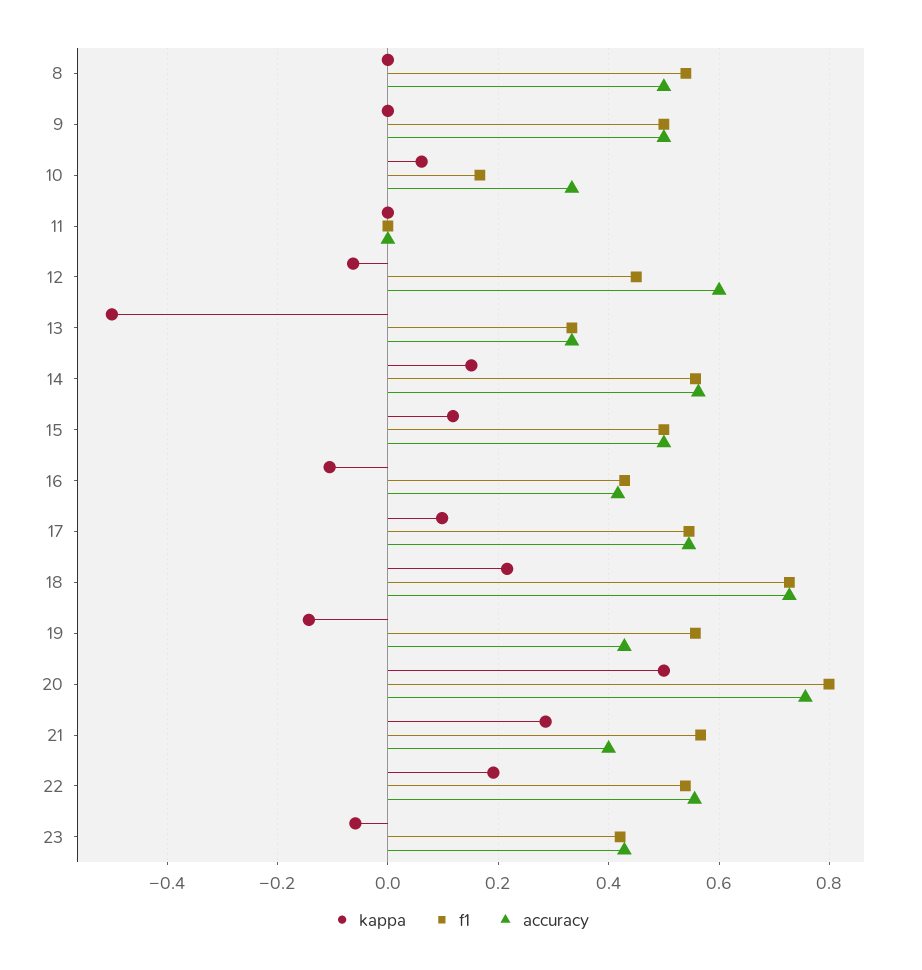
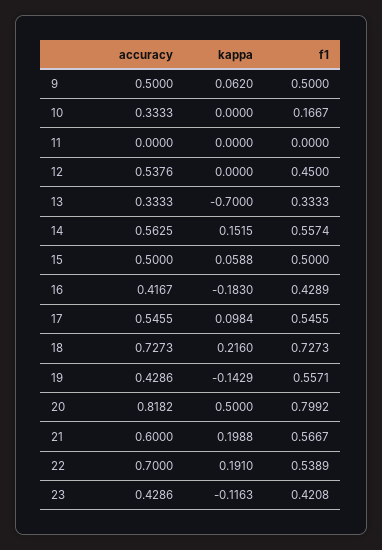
  {
    "kappa": {
-     "8": 0,
-     "9": 0,
+     "9": 0.062,
-     "10": 0.06,
+     "10": 0,
      "11": 0,
-     "12": -0.06,
+     "12": 0,
-     "13": -0.5,
+     "13": -0.7,
      "14": 0.1515,
-     "15": 0.12,
+     "15": 0.0588,
-     "16": -0.1,
+     "16": -0.183,
      "17": 0.0984,
      "18": 0.216,
      "19": -0.1429,
      "20": 0.5,
-     "21": 0.28,
+     "21": 0.1988,
      "22": 0.191,
-     "23": -0.06
+     "23": -0.1163
    },
    "f1": {
-     "8": 0.54,
      "9": 0.5,
      "10": 0.1667,
      "11": 0,
      "12": 0.45,
      "13": 0.3333,
      "14": 0.5574,
      "15": 0.5,
      "16": 0.4289,
      "17": 0.5455,
      "18": 0.7273,
      "19": 0.5571,
      "20": 0.7992,
      "21": 0.5667,
      "22": 0.5389,
      "23": 0.4208
    },
    "accuracy": {
-     "8": 0.5,
      "9": 0.5,
      "10": 0.3333,
      "11": 0,
-     "12": 0.6,
+     "12": 0.5376,
      "13": 0.3333,
      "14": 0.5625,
      "15": 0.5,
      "16": 0.4167,
      "17": 0.5455,
      "18": 0.7273,
      "19": 0.4286,
-     "20": 0.76,
+     "20": 0.8182,
-     "21": 0.4,
+     "21": 0.6,
-     "22": 0.56,
+     "22": 0.7,
      "23": 0.4286
    }
  }

